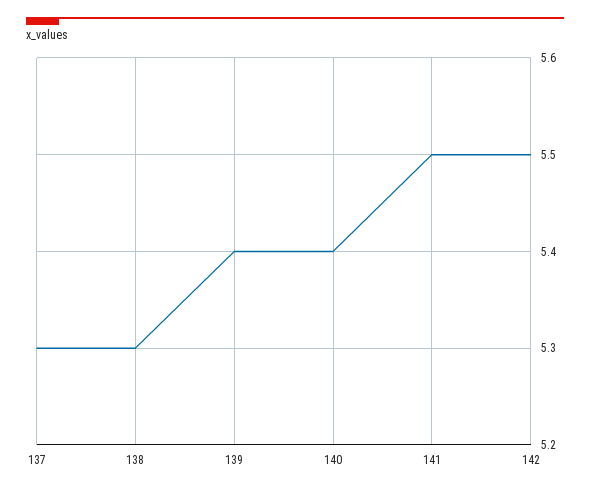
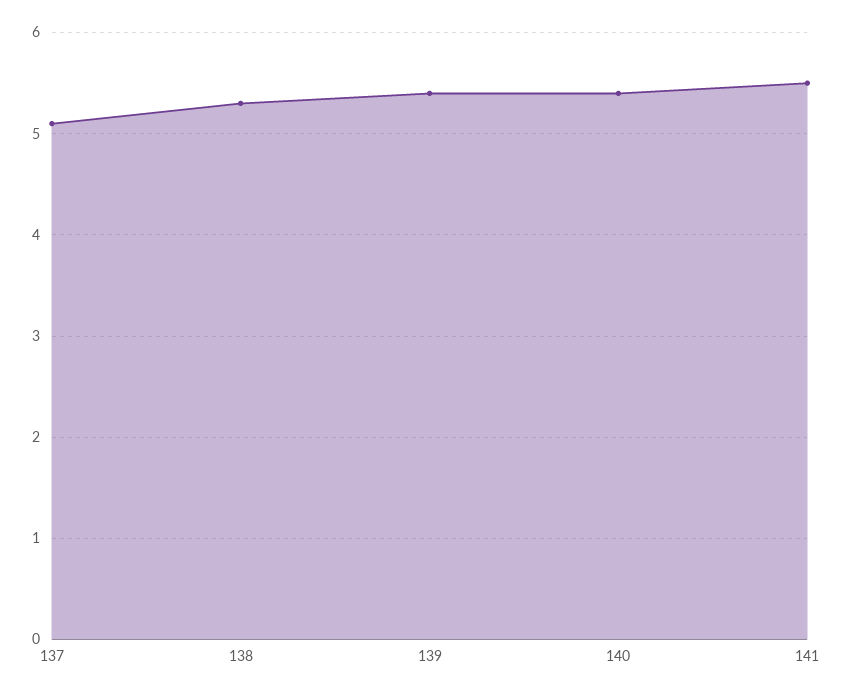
  {
-   "137": 5.3,
+   "137": 5.1,
    "138": 5.3,
    "139": 5.4,
    "140": 5.4,
-   "141": 5.5,
+   "141": 5.5
-   "142": 5.5
  }

